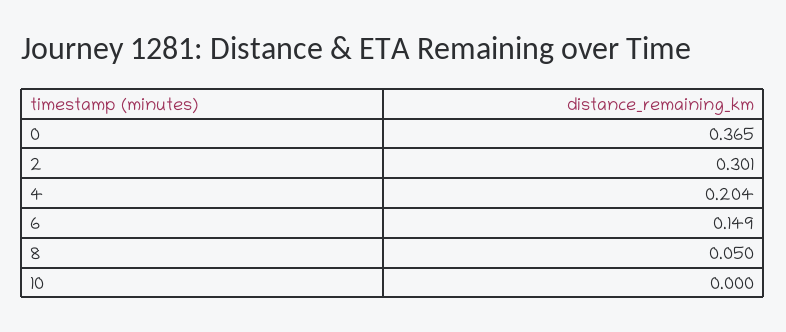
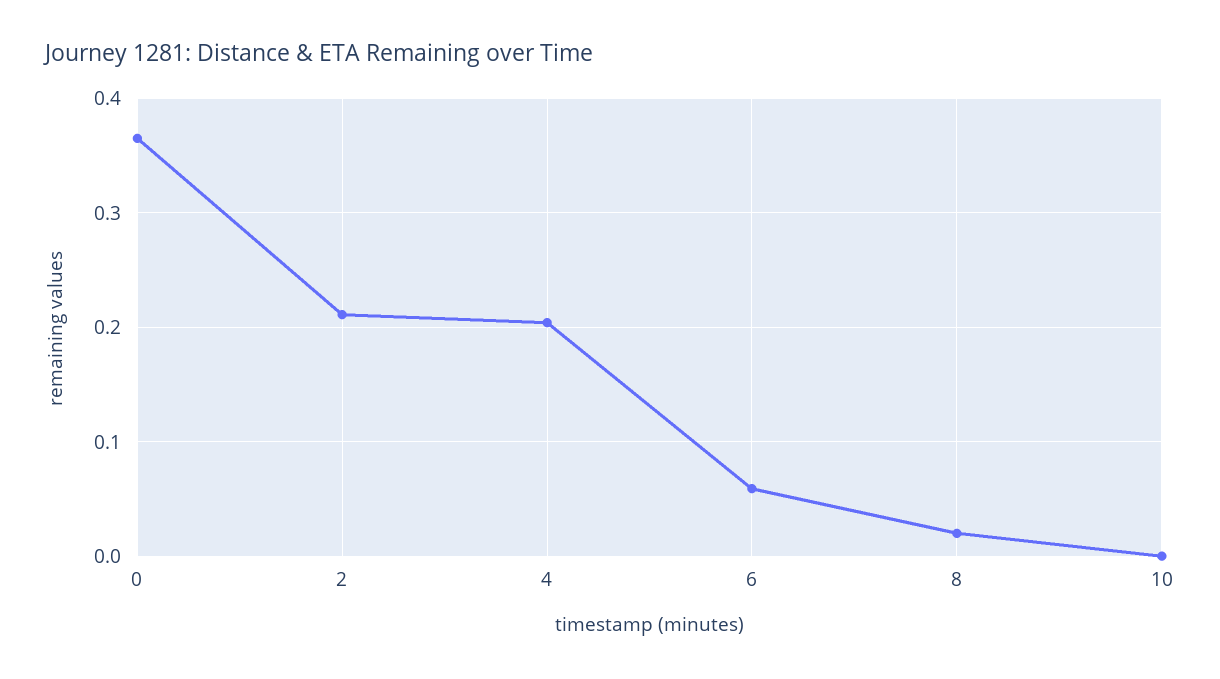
  {
    "0": 0.365,
-   "2": 0.301,
+   "2": 0.21,
    "4": 0.204,
-   "6": 0.149,
+   "6": 0.06,
-   "8": 0.05,
+   "8": 0.02,
    "10": 0
  }

